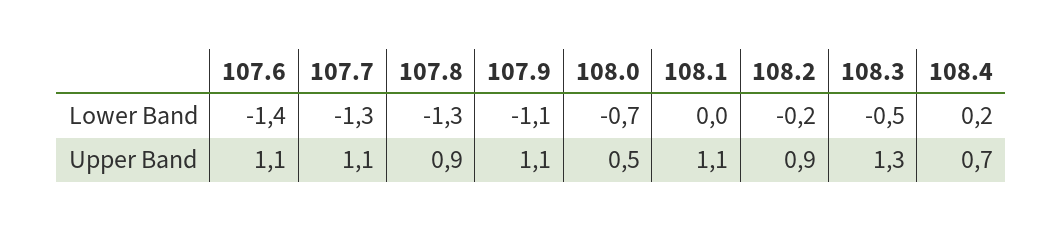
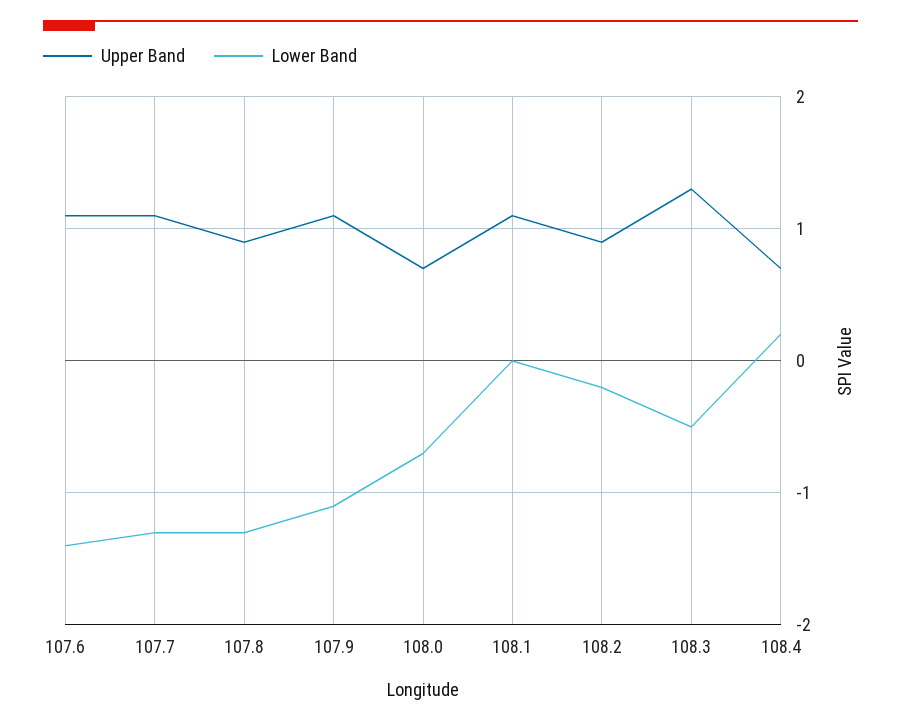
  {
    "Lower Band": {
      "107.6": -1.4,
      "107.7": -1.3,
      "107.8": -1.3,
      "107.9": -1.1,
      "108.0": -0.7,
      "108.1": 0,
      "108.2": -0.2,
      "108.3": -0.5,
      "108.4": 0.2
    },
    "Upper Band": {
      "107.6": 1.1,
      "107.7": 1.1,
      "107.8": 0.9,
      "107.9": 1.1,
-     "108.0": 0.5,
+     "108.0": 0.7,
      "108.1": 1.1,
      "108.2": 0.9,
      "108.3": 1.3,
      "108.4": 0.7
    }
  }

